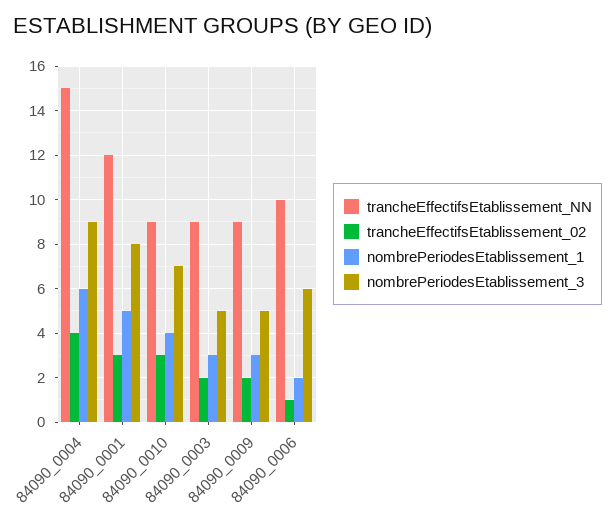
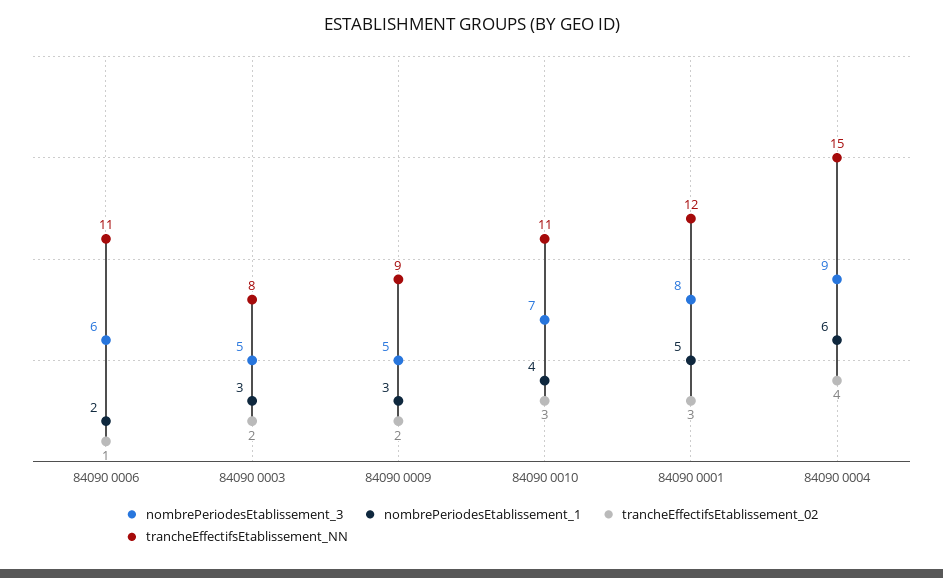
  {
    "trancheEffectifsEtablissement_NN": {
      "84090_0004": 15,
      "84090_0001": 12,
-     "84090_0010": 9,
+     "84090_0010": 11,
-     "84090_0003": 9,
+     "84090_0003": 8,
      "84090_0009": 9,
-     "84090_0006": 10
+     "84090_0006": 11
    },
    "trancheEffectifsEtablissement_02": {
      "84090_0004": 4,
      "84090_0001": 3,
      "84090_0010": 3,
      "84090_0003": 2,
      "84090_0009": 2,
      "84090_0006": 1
    },
    "nombrePeriodesEtablissement_1": {
      "84090_0004": 6,
      "84090_0001": 5,
      "84090_0010": 4,
      "84090_0003": 3,
      "84090_0009": 3,
      "84090_0006": 2
    },
    "nombrePeriodesEtablissement_3": {
      "84090_0004": 9,
      "84090_0001": 8,
      "84090_0010": 7,
      "84090_0003": 5,
      "84090_0009": 5,
      "84090_0006": 6
    }
  }

